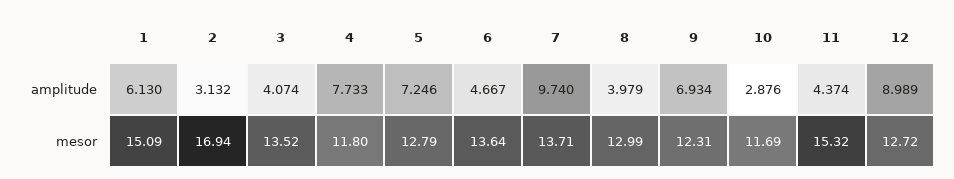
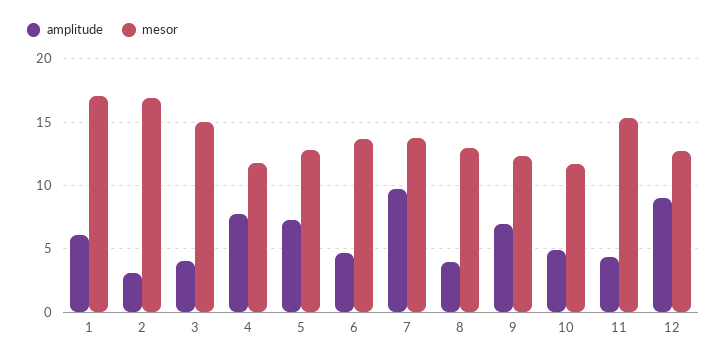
  {
    "amplitude": {
      "1": 6.13,
      "2": 3.132,
      "3": 4.074,
      "4": 7.733,
      "5": 7.246,
      "6": 4.667,
      "7": 9.74,
      "8": 3.979,
      "9": 6.934,
-     "10": 2.876,
+     "10": 5,
      "11": 4.374,
      "12": 8.989
    },
    "mesor": {
-     "1": 15.09,
+     "1": 17,
      "2": 16.94,
-     "3": 13.52,
+     "3": 15,
      "4": 11.8,
      "5": 12.79,
      "6": 13.64,
      "7": 13.71,
      "8": 12.99,
      "9": 12.31,
      "10": 11.69,
      "11": 15.32,
      "12": 12.72
    }
  }

